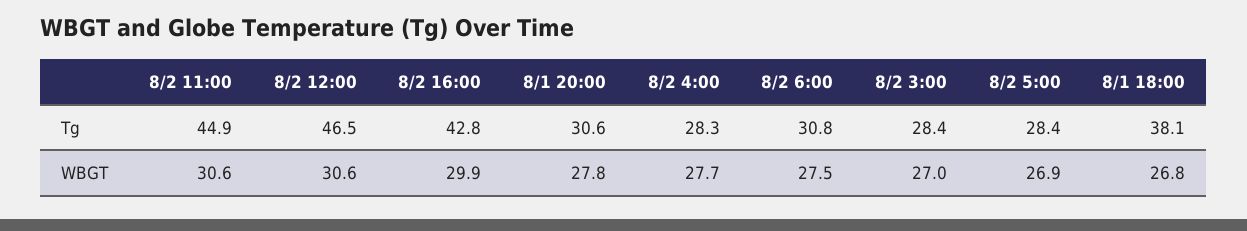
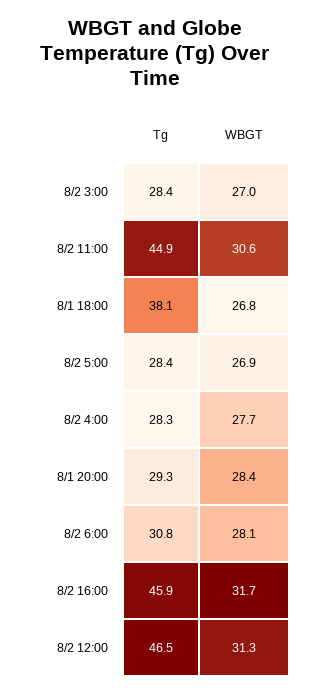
  {
    "8/2 11:00": {
      "Tg": 44.9,
      "WBGT": 30.6
    },
    "8/2 12:00": {
      "Tg": 46.5,
-     "WBGT": 30.6
+     "WBGT": 31.3
    },
    "8/2 16:00": {
-     "Tg": 42.8,
+     "Tg": 45.9,
-     "WBGT": 29.9
+     "WBGT": 31.7
    },
    "8/1 20:00": {
-     "Tg": 30.6,
+     "Tg": 29.3,
-     "WBGT": 27.8
+     "WBGT": 28.4
    },
    "8/2 4:00": {
      "Tg": 28.3,
      "WBGT": 27.7
    },
    "8/2 6:00": {
      "Tg": 30.8,
-     "WBGT": 27.5
+     "WBGT": 28.1
    },
    "8/2 3:00": {
      "Tg": 28.4,
      "WBGT": 27
    },
    "8/2 5:00": {
      "Tg": 28.4,
      "WBGT": 26.9
    },
    "8/1 18:00": {
      "Tg": 38.1,
      "WBGT": 26.8
    }
  }

